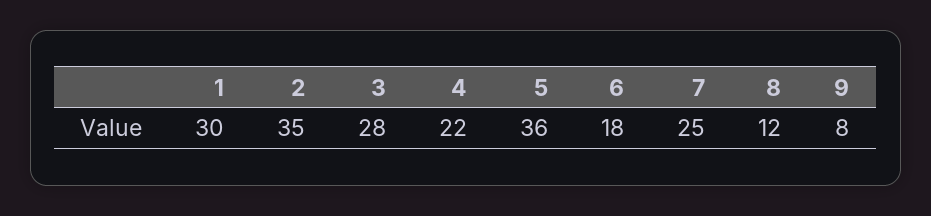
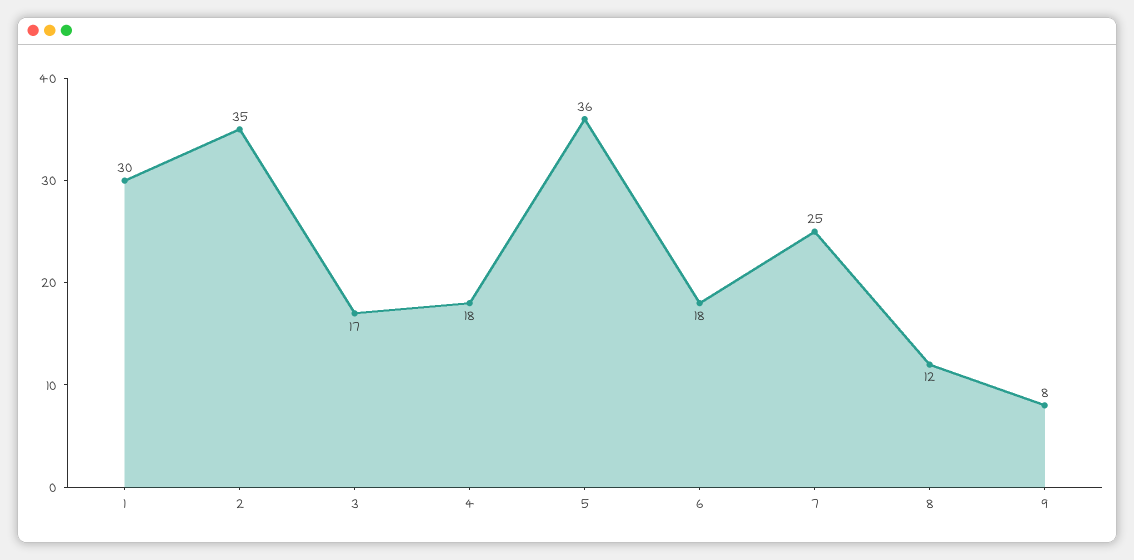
  {
    "1": 30,
    "2": 35,
-   "3": 28,
+   "3": 17,
-   "4": 22,
+   "4": 18,
    "5": 36,
    "6": 18,
    "7": 25,
    "8": 12,
    "9": 8
  }

